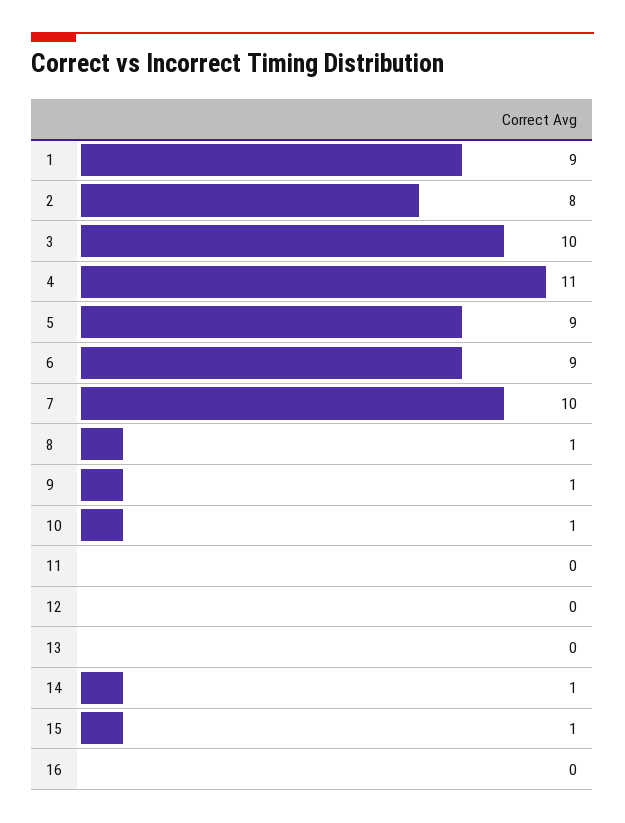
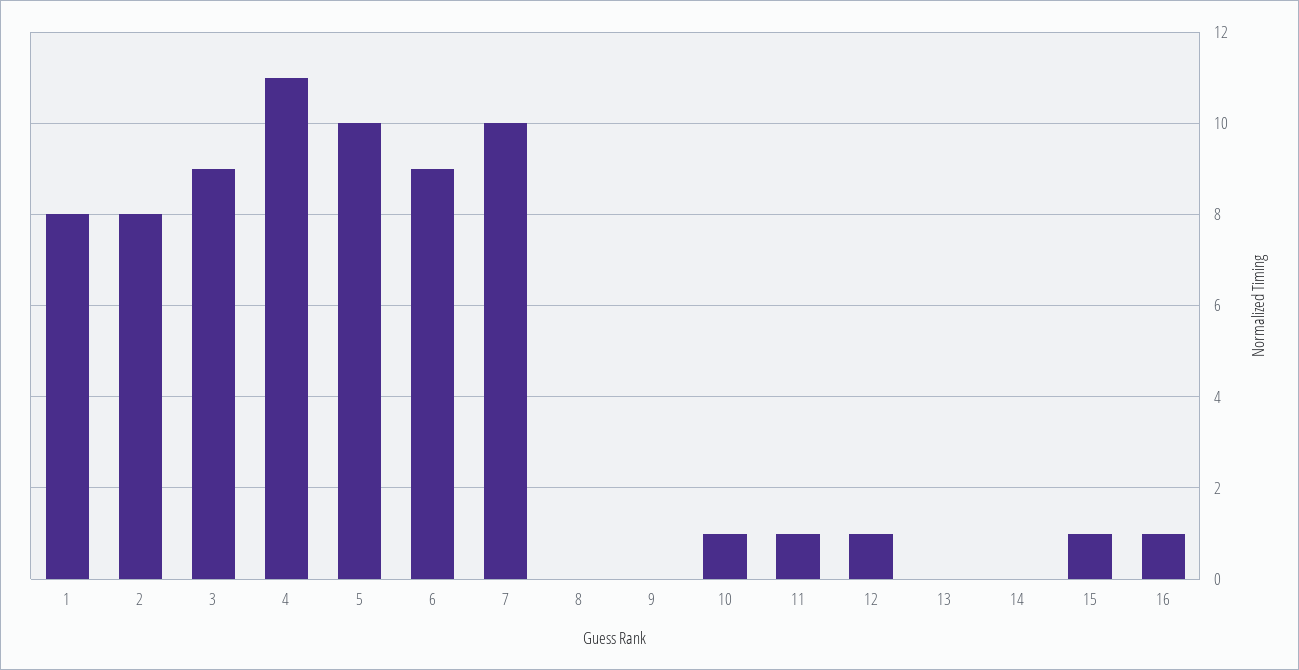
  {
-   "1": 9,
+   "1": 8,
    "2": 8,
-   "3": 10,
+   "3": 9,
    "4": 11,
-   "5": 9,
+   "5": 10,
    "6": 9,
    "7": 10,
-   "8": 1,
+   "8": 0,
-   "9": 1,
+   "9": 0,
    "10": 1,
-   "11": 0,
+   "11": 1,
-   "12": 0,
+   "12": 1,
    "13": 0,
-   "14": 1,
+   "14": 0,
    "15": 1,
-   "16": 0
+   "16": 1
  }

